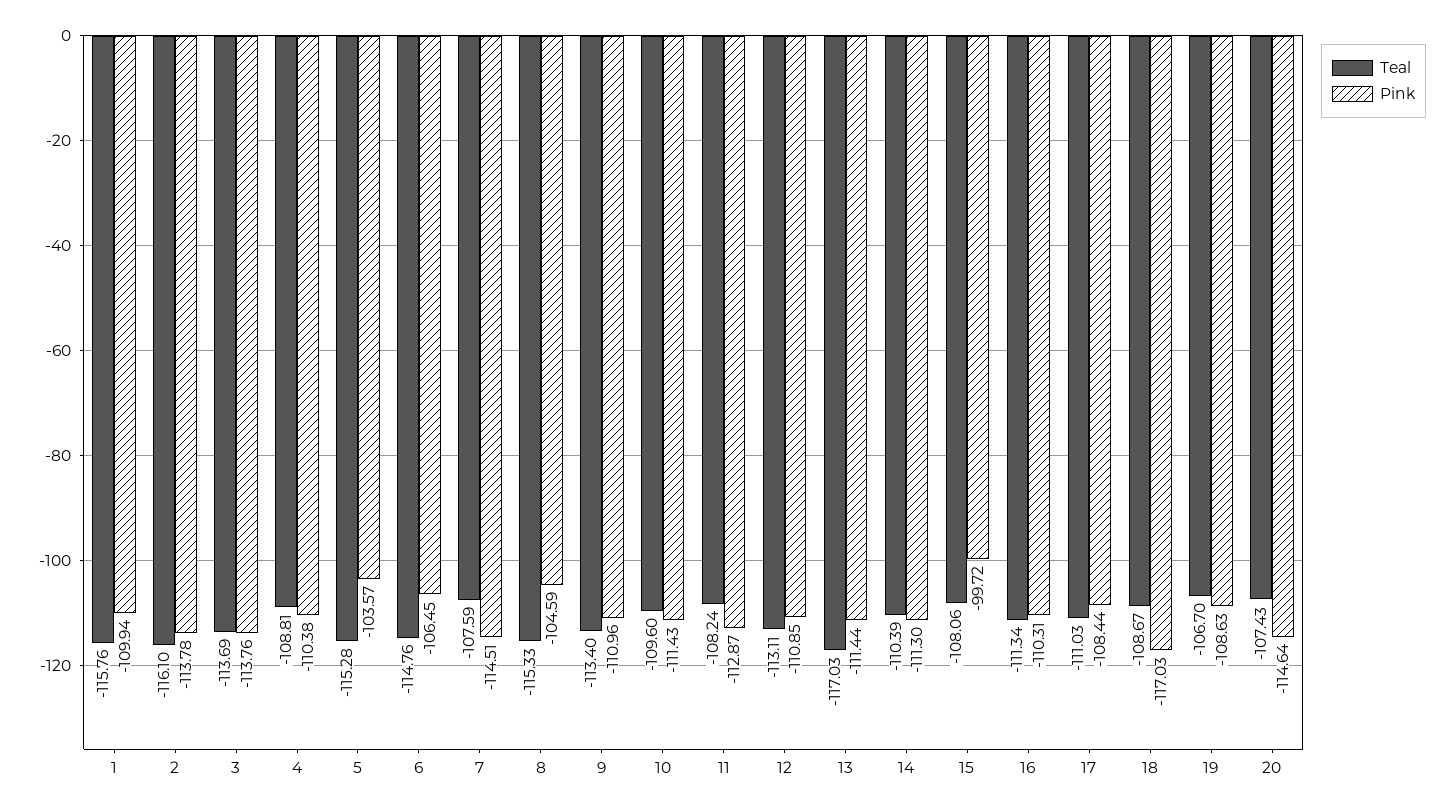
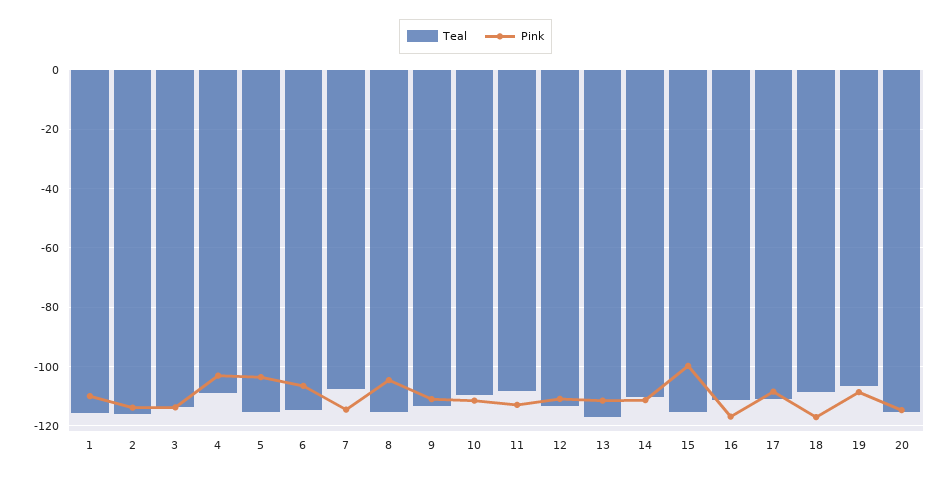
  {
    "Teal": {
      "1": -115.76,
      "2": -116.1,
      "3": -113.69,
      "4": -108.81,
      "5": -115.28,
      "6": -114.76,
      "7": -107.59,
      "8": -115.33,
      "9": -113.4,
      "10": -109.6,
      "11": -108.24,
      "12": -113.11,
      "13": -117.03,
      "14": -110.39,
-     "15": -108.06,
+     "15": -115,
      "16": -111.34,
      "17": -111.03,
      "18": -108.67,
      "19": -106.7,
-     "20": -107.43
+     "20": -115
    },
    "Pink": {
      "1": -109.94,
      "2": -113.78,
      "3": -113.76,
-     "4": -110.38,
+     "4": -102.5,
      "5": -103.57,
      "6": -106.45,
      "7": -114.51,
      "8": -104.59,
      "9": -110.96,
      "10": -111.43,
      "11": -112.87,
      "12": -110.85,
      "13": -111.44,
      "14": -111.3,
      "15": -99.72,
-     "16": -110.31,
+     "16": -117.5,
      "17": -108.44,
      "18": -117.03,
      "19": -108.63,
      "20": -114.64
    }
  }

